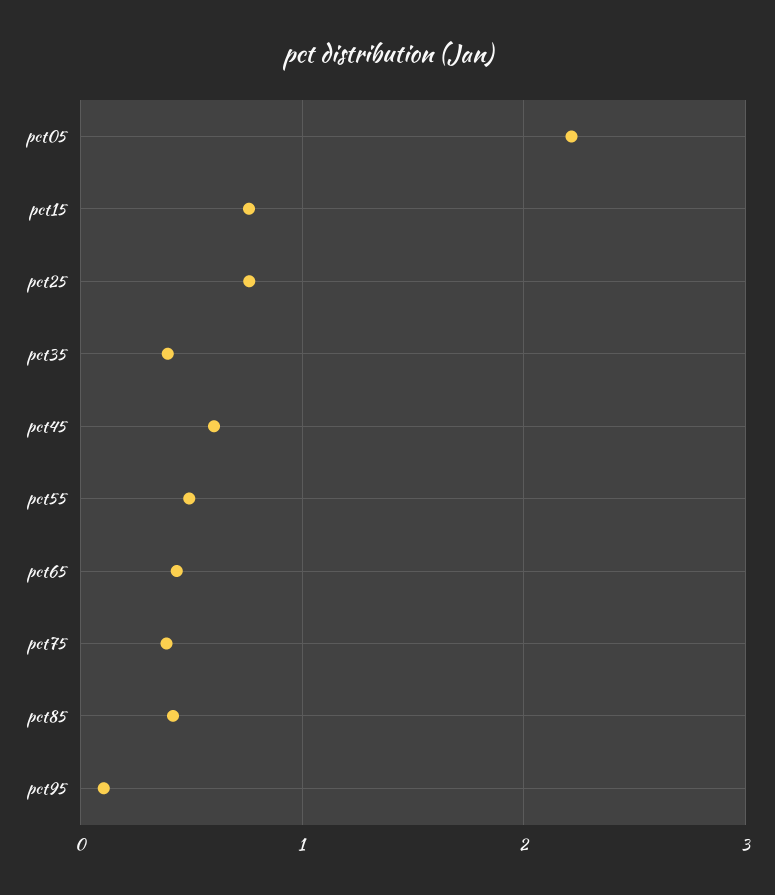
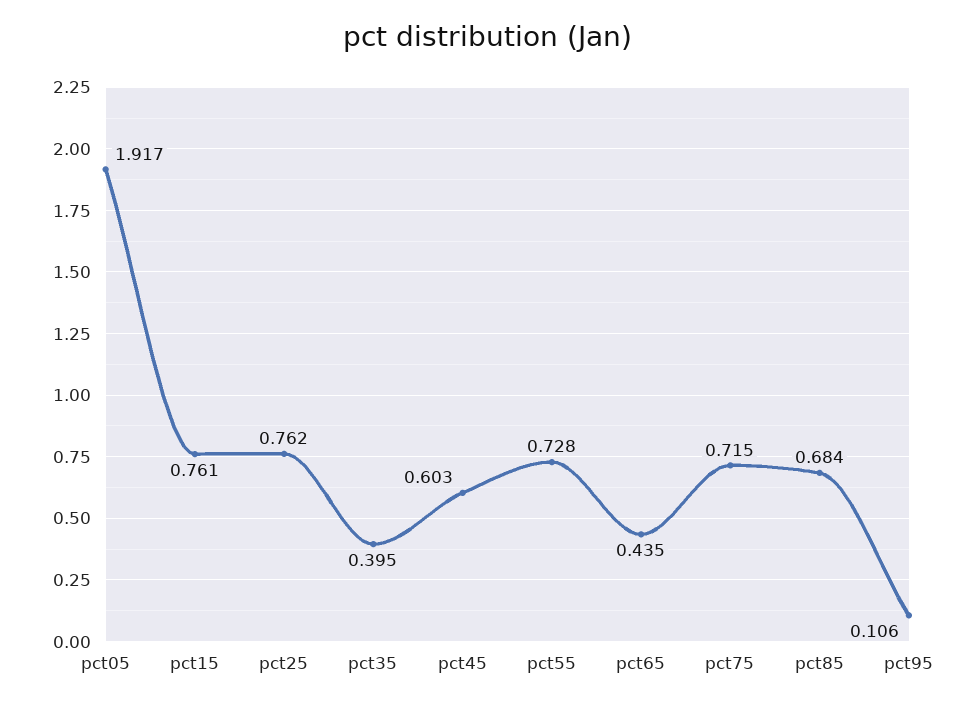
  {
-   "pct05": 2.2,
+   "pct05": 1.917,
    "pct15": 0.761,
    "pct25": 0.762,
    "pct35": 0.395,
    "pct45": 0.603,
-   "pct55": 0.5,
+   "pct55": 0.728,
    "pct65": 0.435,
-   "pct75": 0.4,
+   "pct75": 0.715,
-   "pct85": 0.4,
+   "pct85": 0.684,
    "pct95": 0.106
  }

